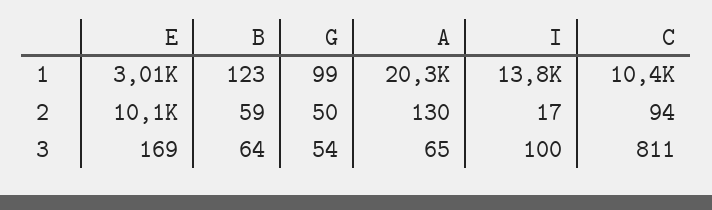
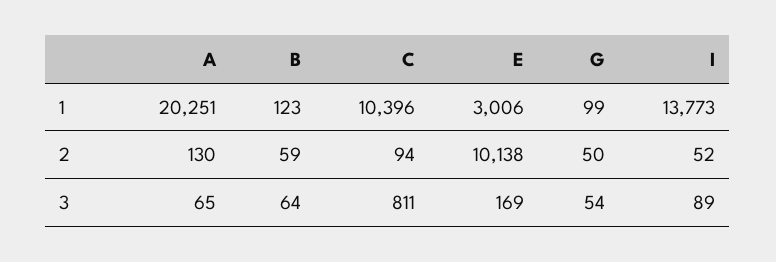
  {
    "E": {
      "1": 3006,
      "2": 10138,
      "3": 169
    },
    "B": {
      "1": 123,
      "2": 59,
      "3": 64
    },
    "G": {
      "1": 99,
      "2": 50,
      "3": 54
    },
    "A": {
      "1": 20251,
      "2": 130,
      "3": 65
    },
    "I": {
      "1": 13773,
-     "2": 17,
+     "2": 52,
-     "3": 100
+     "3": 89
    },
    "C": {
      "1": 10396,
      "2": 94,
      "3": 811
    }
  }

